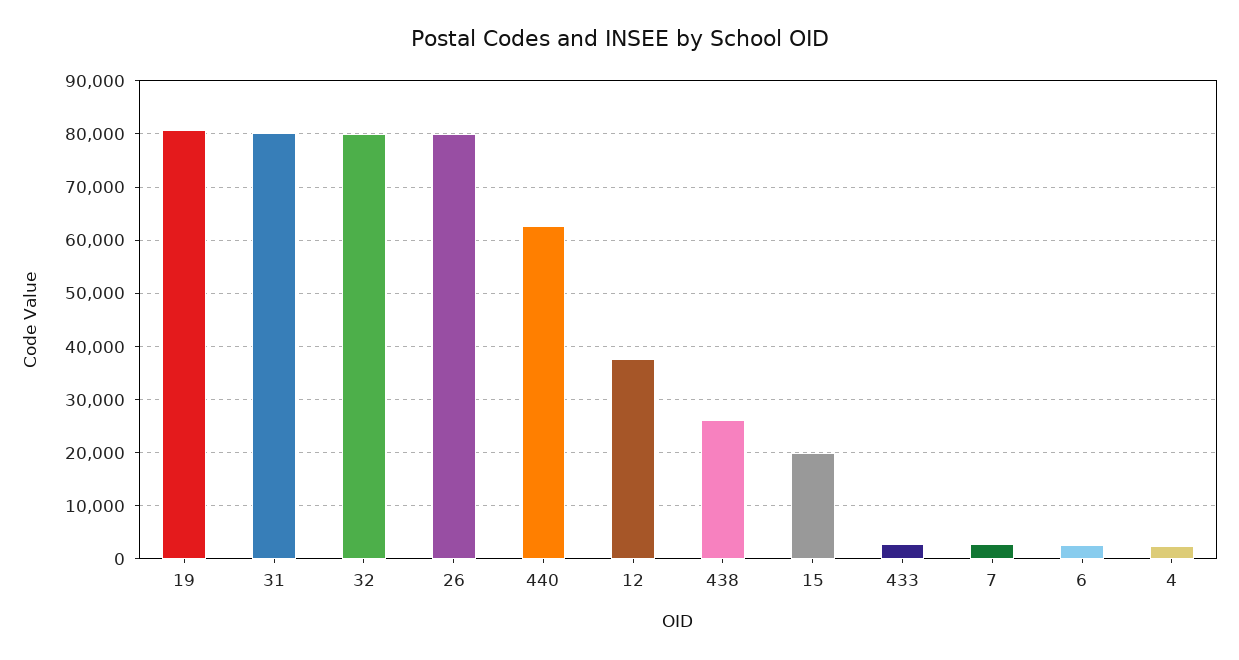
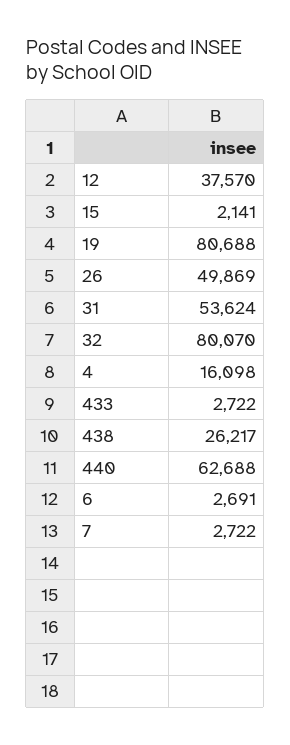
  {
    "19": 80688,
-   "31": 80000,
+   "31": 53624,
    "32": 80070,
-   "26": 80000,
+   "26": 49869,
    "440": 62688,
    "12": 37570,
    "438": 26217,
-   "15": 20000,
+   "15": 2141,
    "433": 2722,
    "7": 2722,
    "6": 2691,
-   "4": 2000
+   "4": 16098
  }

